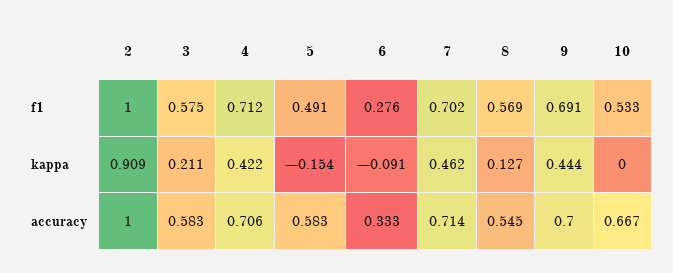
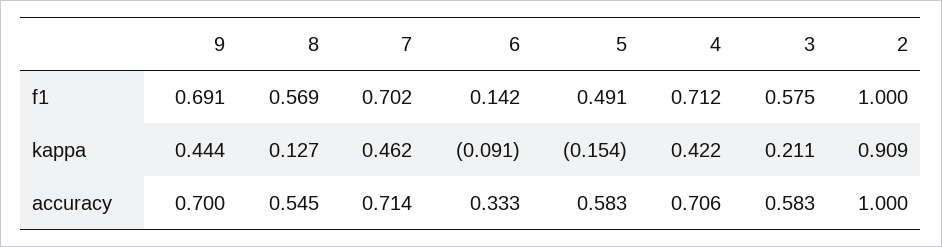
  {
    "2": {
      "f1": 1,
      "kappa": 0.909,
      "accuracy": 1
    },
    "3": {
      "f1": 0.575,
      "kappa": 0.211,
      "accuracy": 0.583
    },
    "4": {
      "f1": 0.712,
      "kappa": 0.422,
      "accuracy": 0.706
    },
    "5": {
      "f1": 0.491,
      "kappa": -0.154,
      "accuracy": 0.583
    },
    "6": {
-     "f1": 0.276,
+     "f1": 0.142,
      "kappa": -0.091,
      "accuracy": 0.333
    },
    "7": {
      "f1": 0.702,
      "kappa": 0.462,
      "accuracy": 0.714
    },
    "8": {
      "f1": 0.569,
      "kappa": 0.127,
      "accuracy": 0.545
    },
    "9": {
      "f1": 0.691,
      "kappa": 0.444,
      "accuracy": 0.7
-   },
+   }
-   "10": {
-     "f1": 0.533,
-     "kappa": 0,
-     "accuracy": 0.667
-   }
  }

